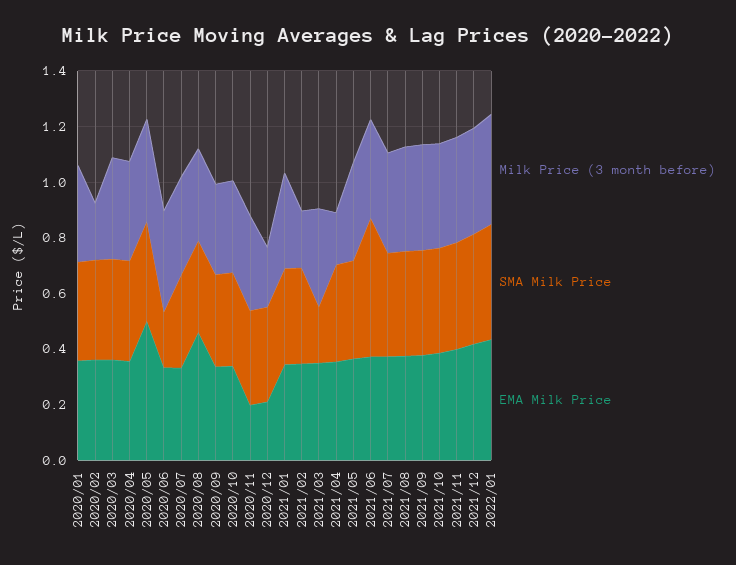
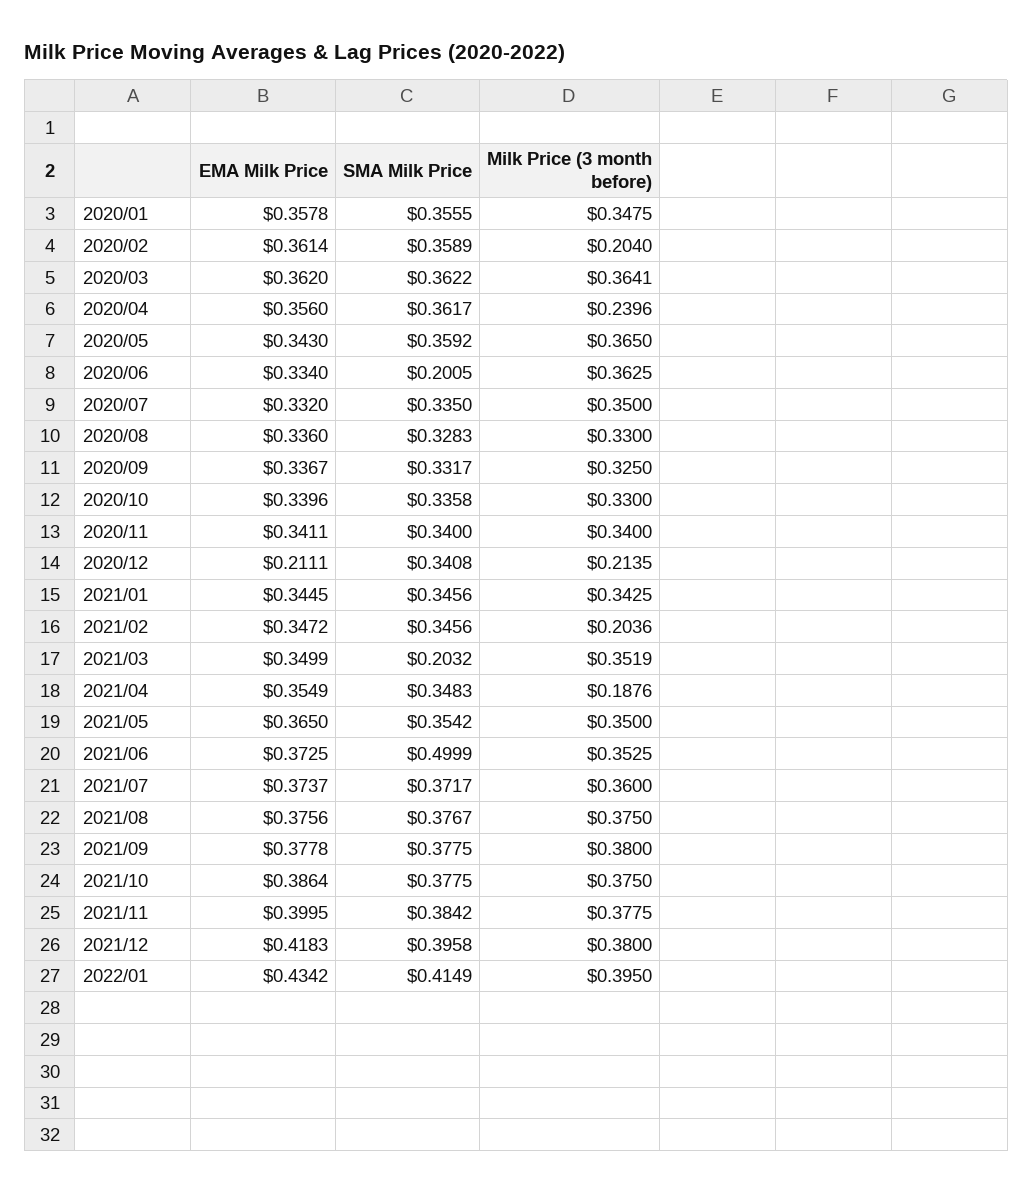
  {
    "Milk Price (3 month before)": {
      "2020/01": 0.3475,
      "2020/02": 0.204,
      "2020/03": 0.3641,
-     "2020/04": 0.35,
+     "2020/04": 0.2396,
      "2020/05": 0.365,
      "2020/06": 0.3625,
      "2020/07": 0.35,
      "2020/08": 0.33,
      "2020/09": 0.325,
      "2020/10": 0.33,
      "2020/11": 0.34,
      "2020/12": 0.2135,
      "2021/01": 0.3425,
      "2021/02": 0.2036,
      "2021/03": 0.3519,
      "2021/04": 0.1876,
      "2021/05": 0.35,
      "2021/06": 0.3525,
      "2021/07": 0.36,
      "2021/08": 0.375,
      "2021/09": 0.38,
      "2021/10": 0.375,
      "2021/11": 0.3775,
      "2021/12": 0.38,
      "2022/01": 0.395
    },
    "SMA Milk Price": {
      "2020/01": 0.3555,
      "2020/02": 0.3589,
      "2020/03": 0.3622,
      "2020/04": 0.3617,
      "2020/05": 0.3592,
      "2020/06": 0.2005,
      "2020/07": 0.335,
      "2020/08": 0.3283,
      "2020/09": 0.3317,
      "2020/10": 0.3358,
      "2020/11": 0.34,
      "2020/12": 0.3408,
      "2021/01": 0.3456,
      "2021/02": 0.3456,
      "2021/03": 0.2032,
      "2021/04": 0.3483,
      "2021/05": 0.3542,
      "2021/06": 0.4999,
      "2021/07": 0.3717,
      "2021/08": 0.3767,
      "2021/09": 0.3775,
      "2021/10": 0.3775,
      "2021/11": 0.3842,
      "2021/12": 0.3958,
      "2022/01": 0.4149
    },
    "EMA Milk Price": {
      "2020/01": 0.3578,
      "2020/02": 0.3614,
      "2020/03": 0.362,
      "2020/04": 0.356,
-     "2020/05": 0.5,
+     "2020/05": 0.343,
      "2020/06": 0.334,
      "2020/07": 0.332,
-     "2020/08": 0.45,
+     "2020/08": 0.336,
      "2020/09": 0.3367,
      "2020/10": 0.3396,
-     "2020/11": 0.2,
+     "2020/11": 0.3411,
      "2020/12": 0.2111,
      "2021/01": 0.3445,
      "2021/02": 0.3472,
      "2021/03": 0.3499,
      "2021/04": 0.3549,
      "2021/05": 0.365,
      "2021/06": 0.3725,
      "2021/07": 0.3737,
      "2021/08": 0.3756,
      "2021/09": 0.3778,
      "2021/10": 0.3864,
      "2021/11": 0.3995,
      "2021/12": 0.4183,
      "2022/01": 0.4342
    }
  }

